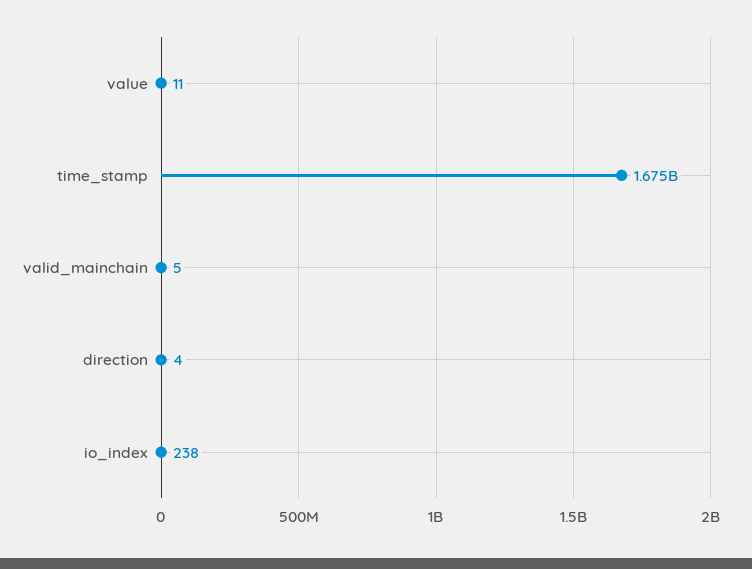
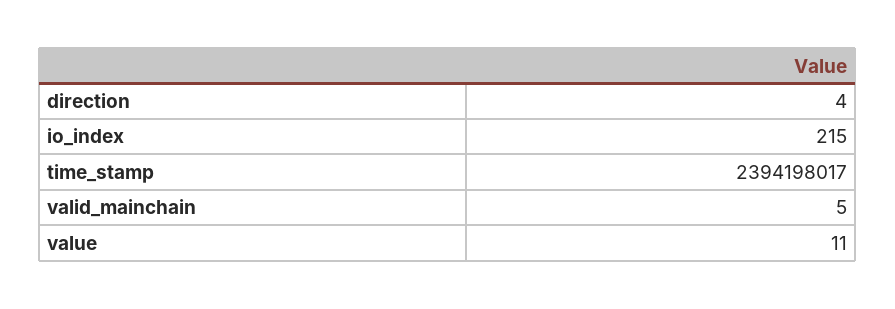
  {
    "value": 11,
-   "time_stamp": 1675000000,
+   "time_stamp": 2394198017,
    "valid_mainchain": 5,
    "direction": 4,
-   "io_index": 238
+   "io_index": 215
  }

